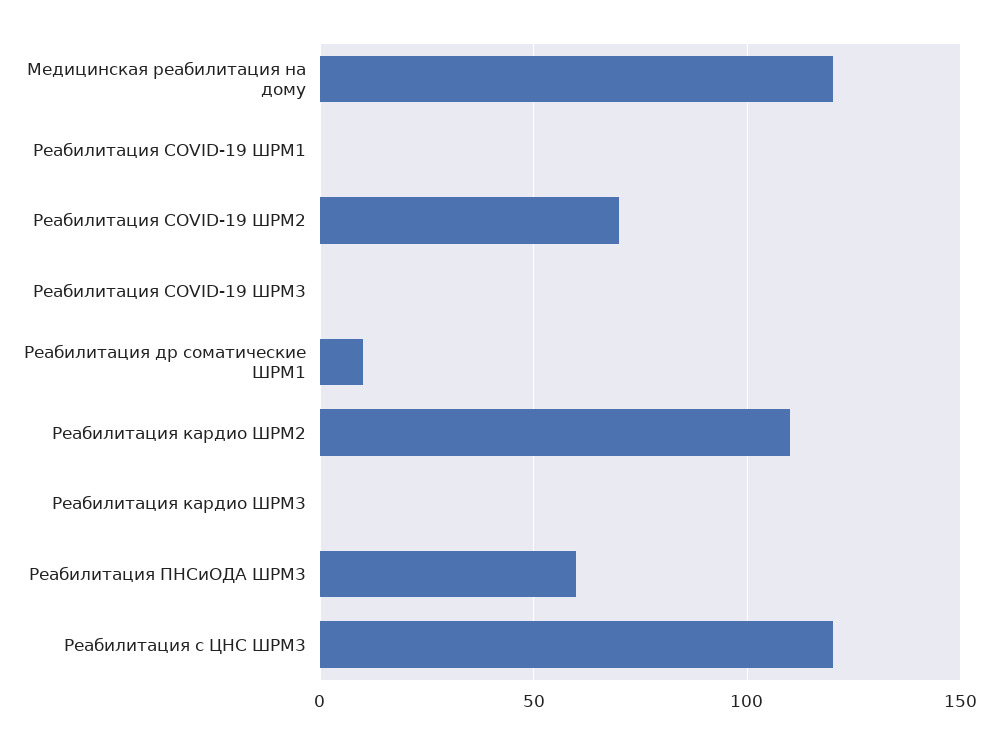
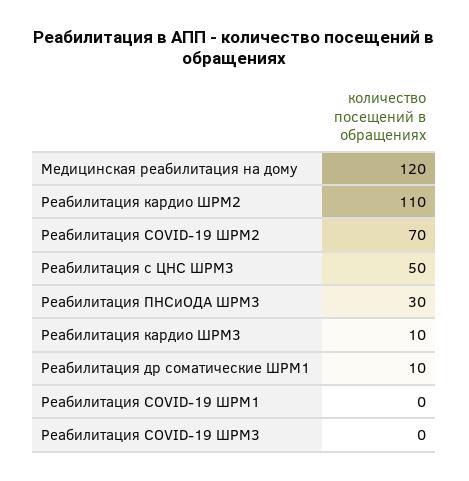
  {
    "Медицинская реабилитация на дому": 120,
    "Реабилитация COVID-19 ШРМ1": 0,
    "Реабилитация COVID-19 ШРМ2": 70,
    "Реабилитация COVID-19 ШРМ3": 0,
    "Реабилитация др соматические ШРМ1": 10,
    "Реабилитация кардио ШРМ2": 110,
-   "Реабилитация кардио ШРМ3": 0,
+   "Реабилитация кардио ШРМ3": 10,
-   "Реабилитация ПНСиОДА ШРМ3": 60,
+   "Реабилитация ПНСиОДА ШРМ3": 30,
-   "Реабилитация с ЦНС ШРМ3": 120
+   "Реабилитация с ЦНС ШРМ3": 50
  }

